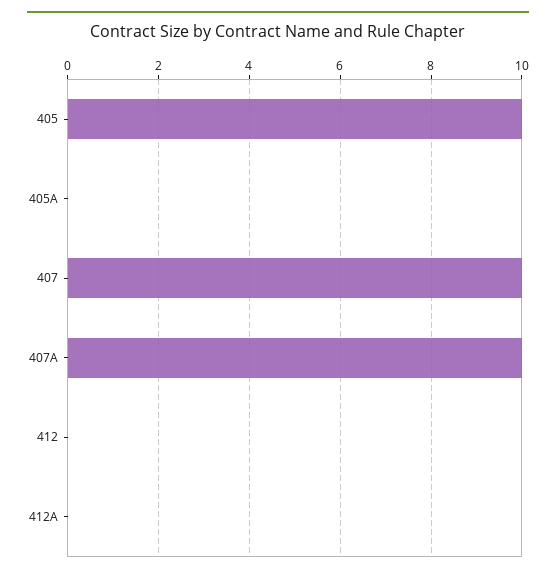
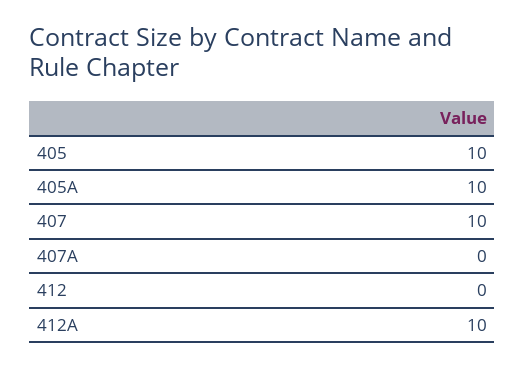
  {
    "405": 10,
-   "405A": 0,
+   "405A": 10,
    "407": 10,
-   "407A": 10,
+   "407A": 0,
    "412": 0,
-   "412A": 0
+   "412A": 10
  }

